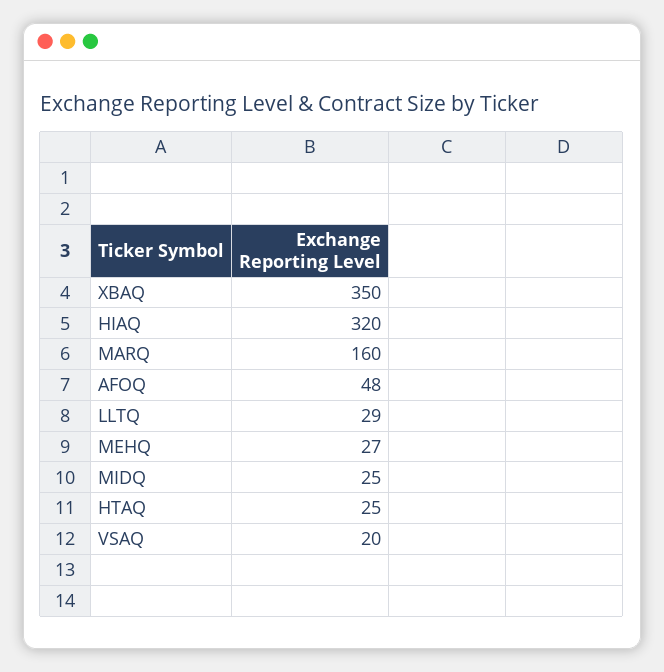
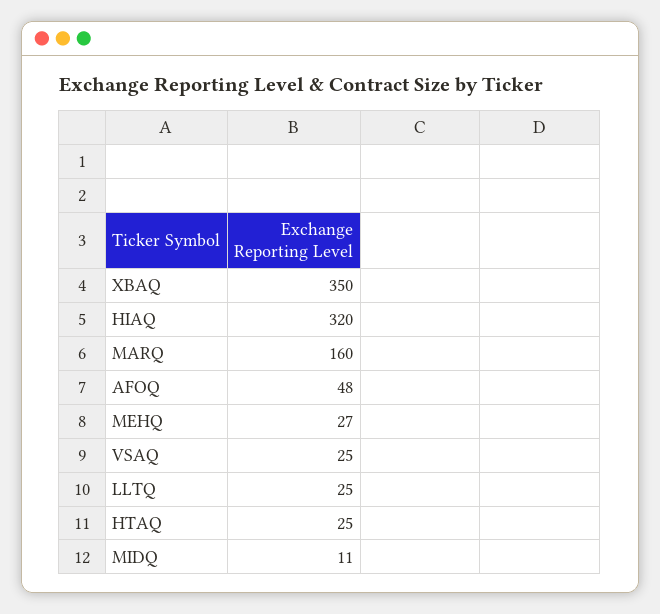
  {
    "XBAQ": 350,
    "HIAQ": 320,
    "MARQ": 160,
    "AFOQ": 48,
-   "LLTQ": 29,
+   "LLTQ": 25,
    "MEHQ": 27,
-   "MIDQ": 25,
+   "MIDQ": 11,
    "HTAQ": 25,
-   "VSAQ": 20
+   "VSAQ": 25
  }

